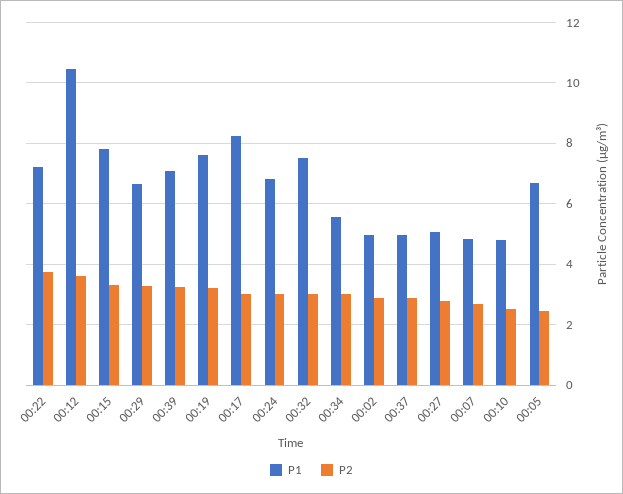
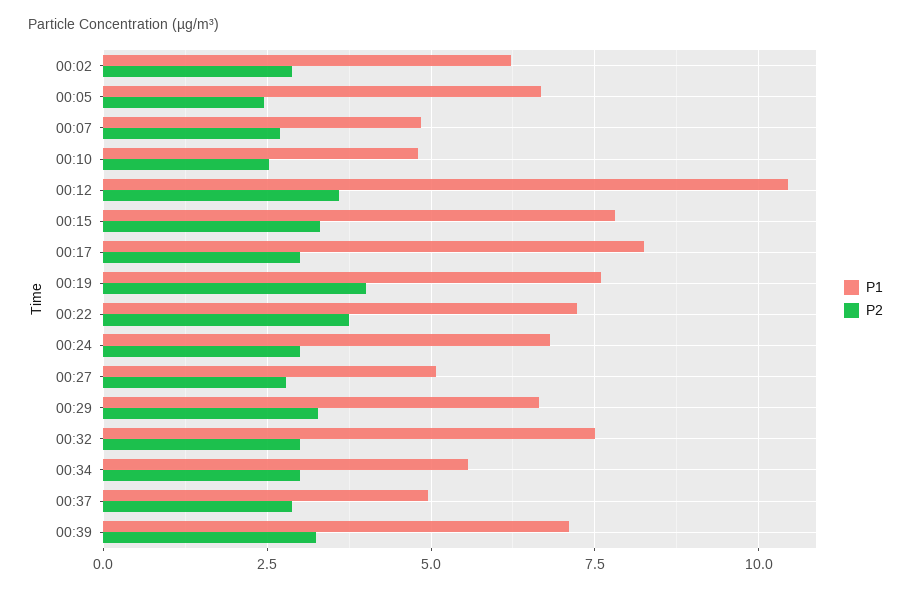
  {
    "P1": {
      "00:22": 7.2,
      "00:12": 10.4,
      "00:15": 7.8,
      "00:29": 6.6,
      "00:39": 7.2,
      "00:19": 7.6,
      "00:17": 8.2,
      "00:24": 6.8,
      "00:32": 7.6,
      "00:34": 5.6,
-     "00:02": 5,
+     "00:02": 6.25,
      "00:37": 5,
      "00:27": 5,
      "00:07": 4.8,
      "00:10": 4.8,
      "00:05": 6.6
    },
    "P2": {
      "00:22": 3.8,
      "00:12": 3.6,
      "00:15": 3.4,
      "00:29": 3.2,
      "00:39": 3.2,
-     "00:19": 3.2,
+     "00:19": 4,
      "00:17": 3,
      "00:24": 3,
      "00:32": 3,
      "00:34": 3,
      "00:02": 2.8,
      "00:37": 2.8,
      "00:27": 2.8,
      "00:07": 2.8,
      "00:10": 2.6,
      "00:05": 2.4
    }
  }

